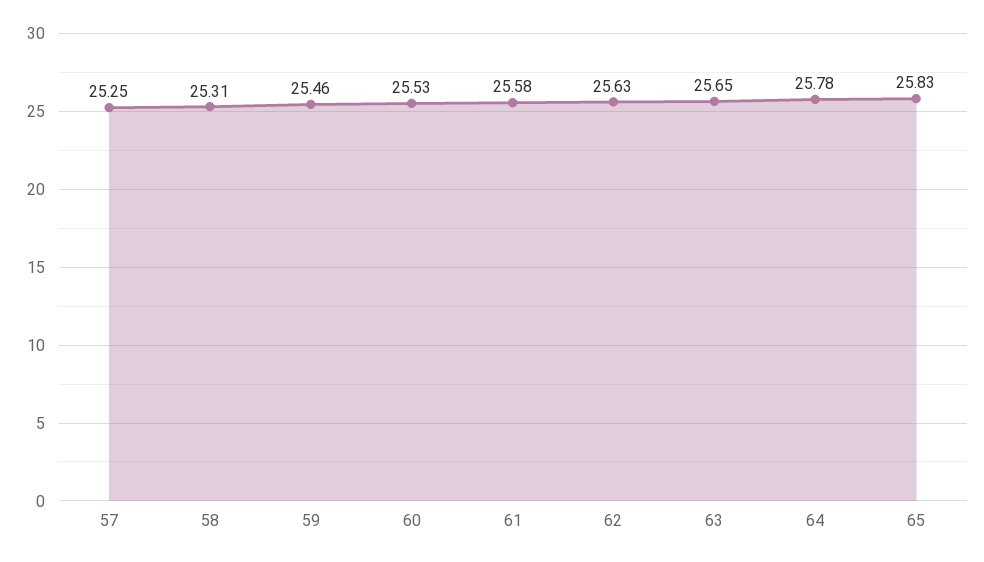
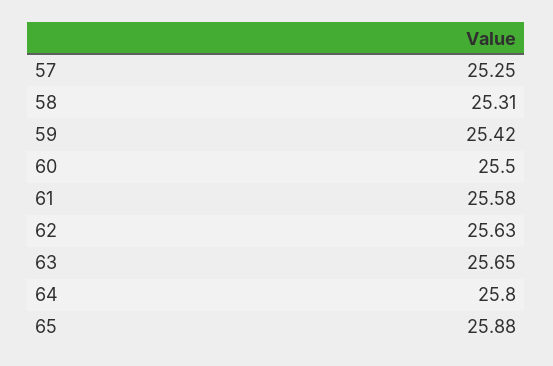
  {
    "57": 25.25,
    "58": 25.31,
-   "59": 25.46,
+   "59": 25.42,
-   "60": 25.53,
+   "60": 25.5,
    "61": 25.58,
    "62": 25.63,
    "63": 25.65,
-   "64": 25.78,
+   "64": 25.8,
-   "65": 25.83
+   "65": 25.88
  }

